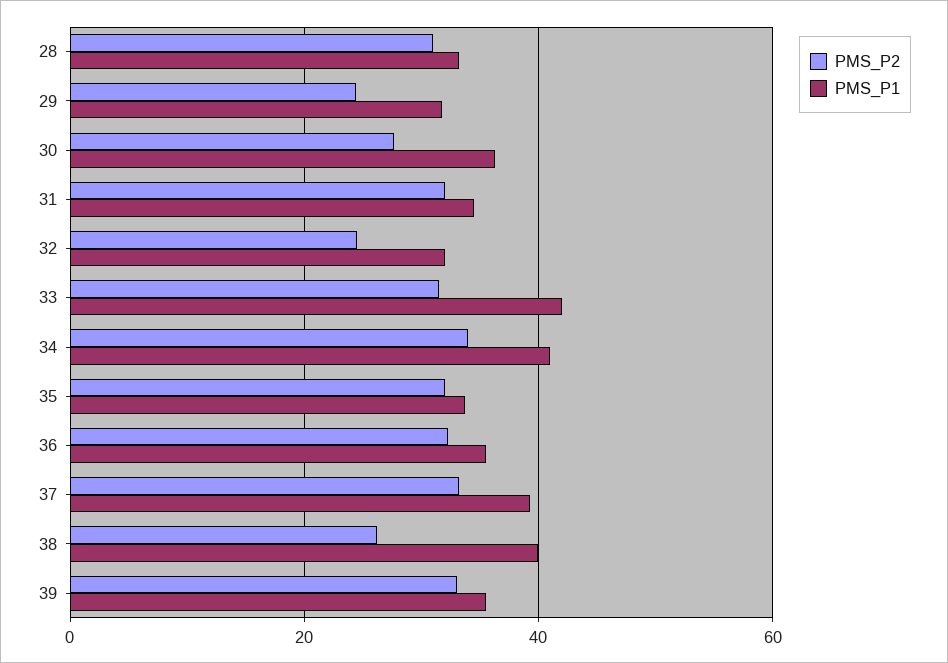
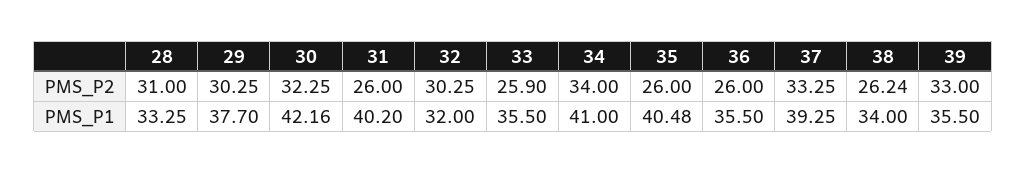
  {
    "PMS_P2": {
      "28": 31,
-     "29": 24,
+     "29": 30.25,
-     "30": 28,
+     "30": 32.25,
-     "31": 32,
+     "31": 26,
-     "32": 24,
+     "32": 30.25,
-     "33": 32,
+     "33": 25.9,
      "34": 34,
-     "35": 32,
+     "35": 26,
-     "36": 32,
+     "36": 26,
      "37": 33.25,
      "38": 26.24,
      "39": 33
    },
    "PMS_P1": {
      "28": 33.25,
-     "29": 32,
+     "29": 37.7,
-     "30": 36,
+     "30": 42.16,
-     "31": 34,
+     "31": 40.2,
      "32": 32,
-     "33": 42,
+     "33": 35.5,
      "34": 41,
-     "35": 34,
+     "35": 40.48,
      "36": 35.5,
      "37": 39.25,
-     "38": 40,
+     "38": 34,
      "39": 35.5
    }
  }

